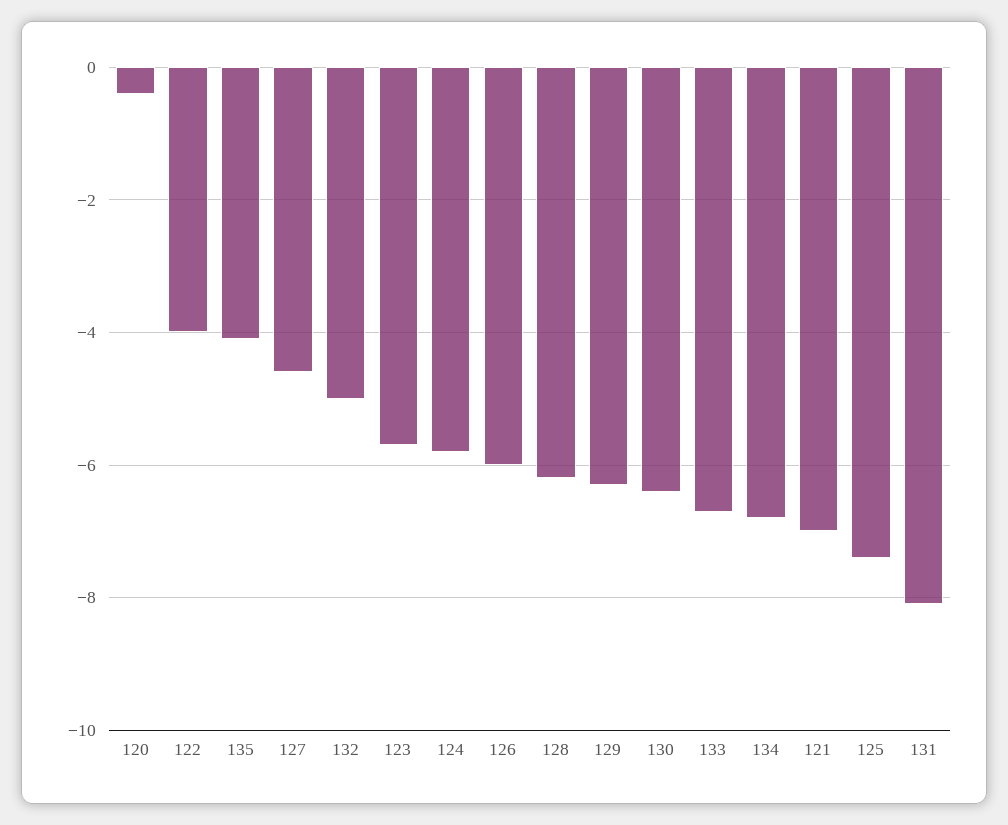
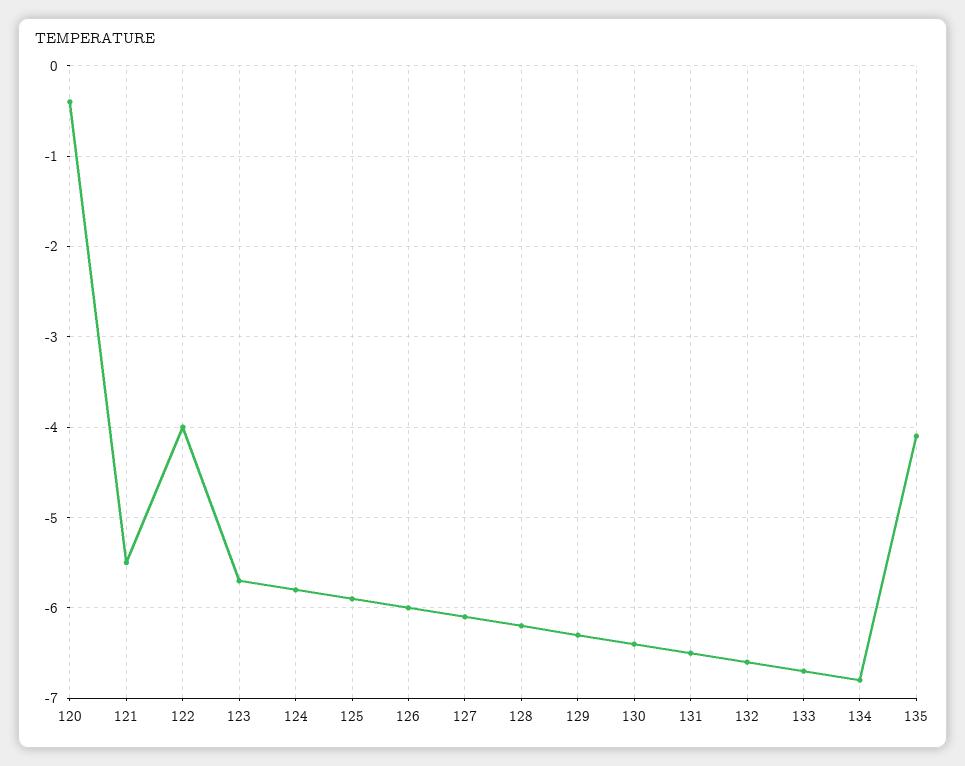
  {
    "120": -0.4,
    "122": -4,
    "135": -4.1,
-   "127": -4.5,
+   "127": -6.1,
-   "132": -5,
+   "132": -6.6,
    "123": -5.7,
    "124": -5.8,
    "126": -6,
    "128": -6.2,
    "129": -6.3,
    "130": -6.4,
    "133": -6.7,
    "134": -6.8,
-   "121": -7,
+   "121": -5.5,
-   "125": -7.5,
+   "125": -5.9,
-   "131": -8
+   "131": -6.5
  }

